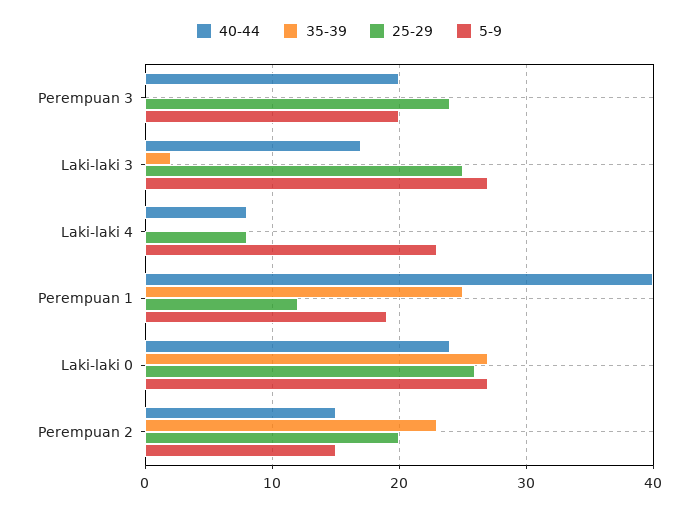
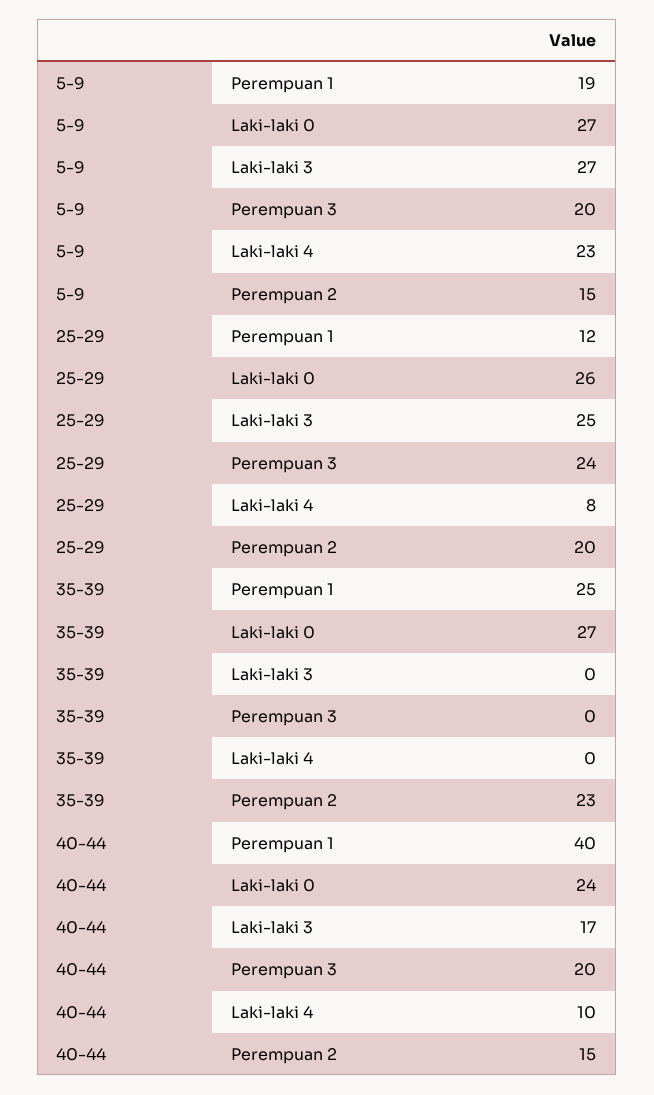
  {
    "40-44": {
      "Perempuan 3": 20,
      "Laki-laki 3": 17,
-     "Laki-laki 4": 8,
+     "Laki-laki 4": 10,
      "Perempuan 1": 40,
      "Laki-laki 0": 24,
      "Perempuan 2": 15
    },
    "35-39": {
      "Perempuan 3": 0,
-     "Laki-laki 3": 2,
+     "Laki-laki 3": 0,
      "Laki-laki 4": 0,
      "Perempuan 1": 25,
      "Laki-laki 0": 27,
      "Perempuan 2": 23
    },
    "25-29": {
      "Perempuan 3": 24,
      "Laki-laki 3": 25,
      "Laki-laki 4": 8,
      "Perempuan 1": 12,
      "Laki-laki 0": 26,
      "Perempuan 2": 20
    },
    "5-9": {
      "Perempuan 3": 20,
      "Laki-laki 3": 27,
      "Laki-laki 4": 23,
      "Perempuan 1": 19,
      "Laki-laki 0": 27,
      "Perempuan 2": 15
    }
  }

